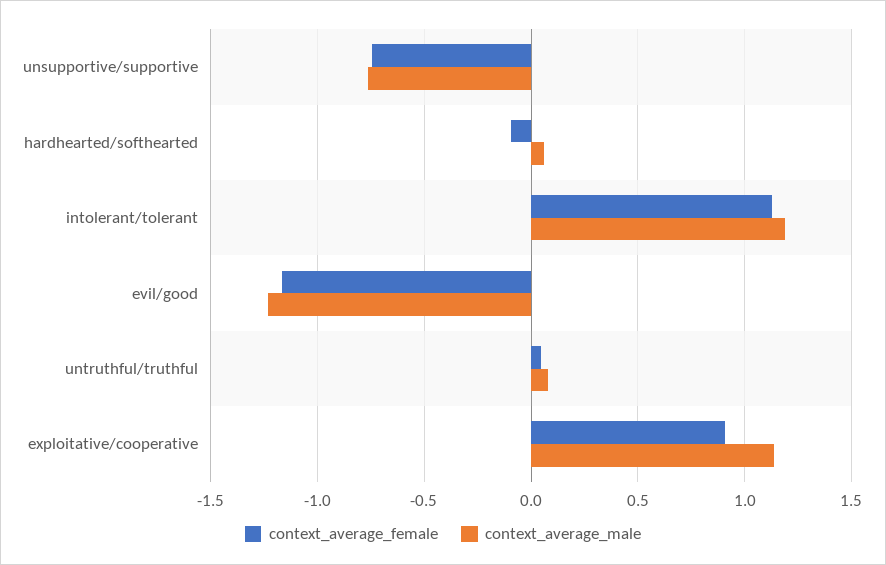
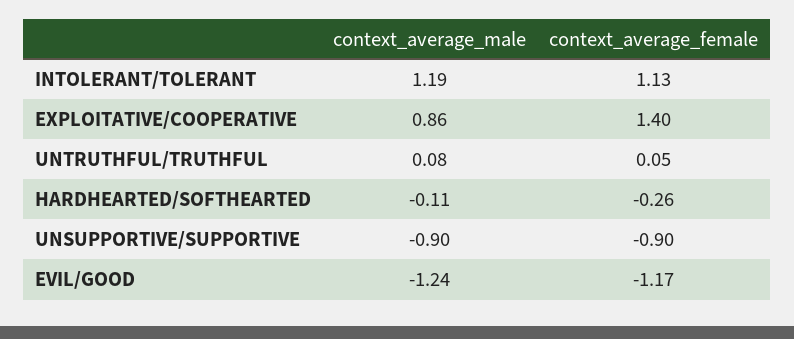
  {
    "context_average_female": {
-     "unsupportive/supportive": -0.75,
+     "unsupportive/supportive": -0.9,
-     "hardhearted/softhearted": -0.1,
+     "hardhearted/softhearted": -0.26,
      "intolerant/tolerant": 1.13,
      "evil/good": -1.17,
      "untruthful/truthful": 0.05,
-     "exploitative/cooperative": 0.9
+     "exploitative/cooperative": 1.4
    },
    "context_average_male": {
-     "unsupportive/supportive": -0.75,
+     "unsupportive/supportive": -0.9,
-     "hardhearted/softhearted": 0.05,
+     "hardhearted/softhearted": -0.11,
      "intolerant/tolerant": 1.19,
      "evil/good": -1.24,
      "untruthful/truthful": 0.08,
-     "exploitative/cooperative": 1.15
+     "exploitative/cooperative": 0.86
    }
  }

